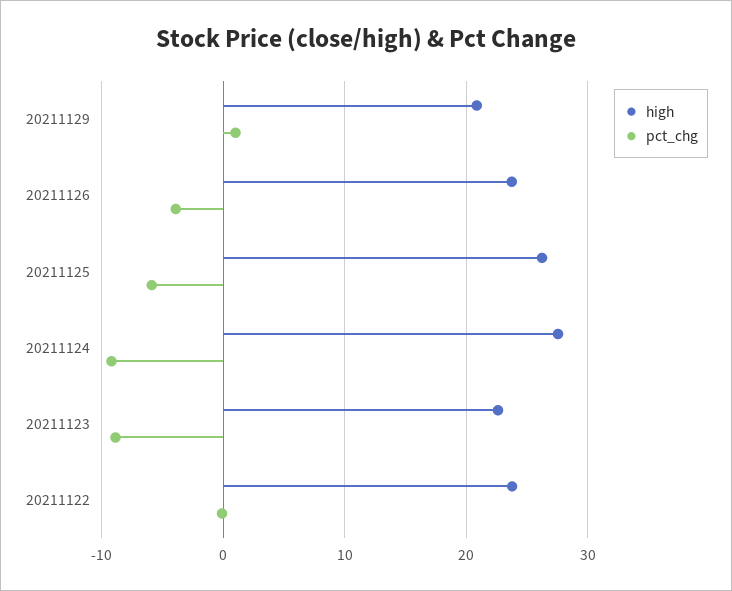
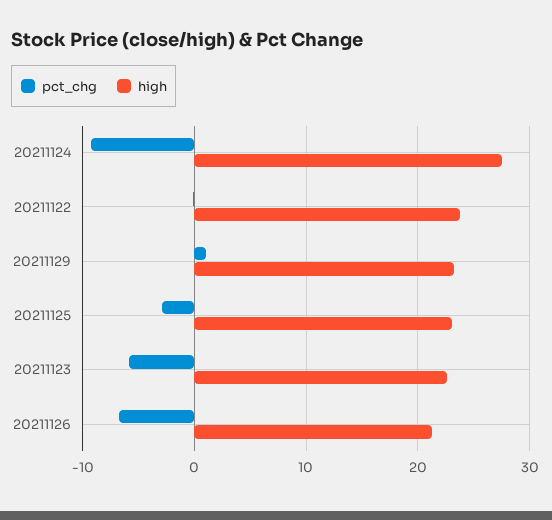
  {
    "high": {
-     "20211129": 21,
+     "20211129": 23,
-     "20211126": 24,
+     "20211126": 21,
-     "20211125": 26,
+     "20211125": 23,
      "20211124": 28,
      "20211123": 23,
      "20211122": 24
    },
    "pct_chg": {
      "20211129": 1,
-     "20211126": -4,
+     "20211126": -7,
-     "20211125": -6,
+     "20211125": -3,
      "20211124": -9,
-     "20211123": -9,
+     "20211123": -6,
      "20211122": 0
    }
  }

